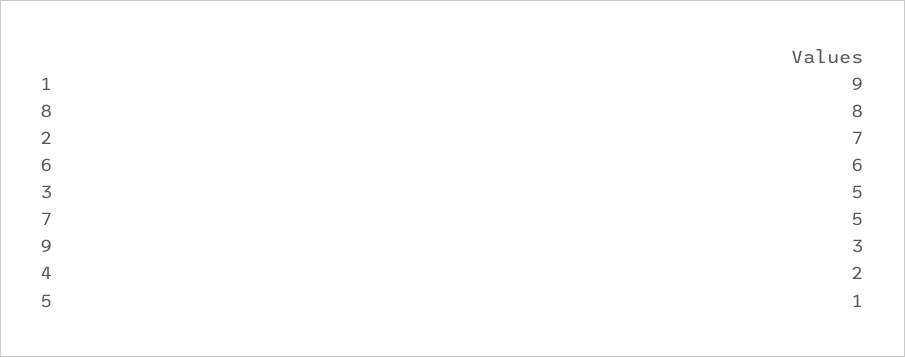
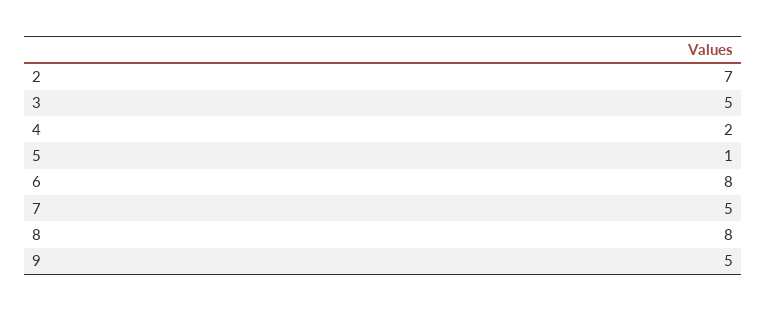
  {
-   "1": 9,
    "8": 8,
    "2": 7,
-   "6": 6,
+   "6": 8,
    "3": 5,
    "7": 5,
-   "9": 3,
+   "9": 5,
    "4": 2,
    "5": 1
  }

